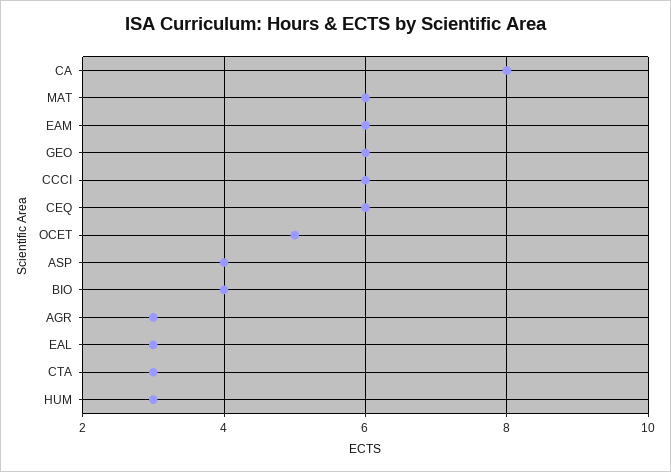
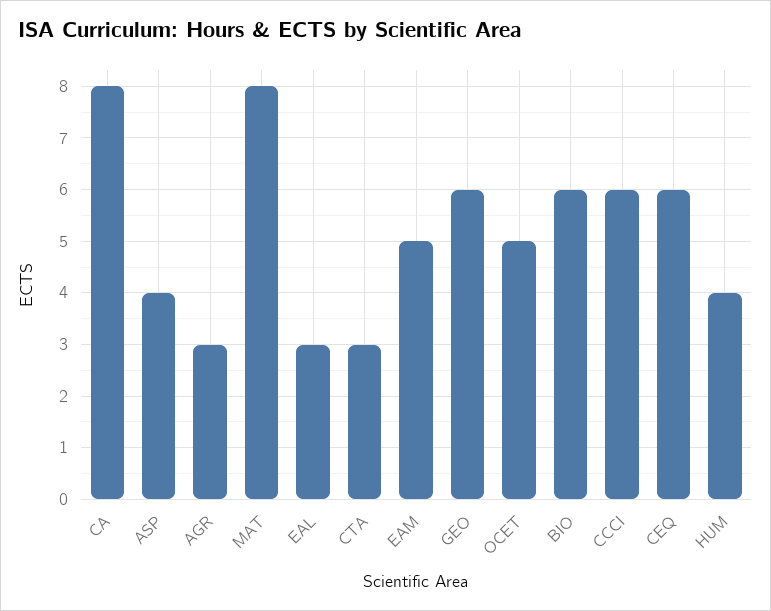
  {
    "CA": 8,
-   "MAT": 6,
+   "MAT": 8,
-   "EAM": 6,
+   "EAM": 5,
    "GEO": 6,
    "CCCI": 6,
    "CEQ": 6,
    "OCET": 5,
    "ASP": 4,
-   "BIO": 4,
+   "BIO": 6,
    "AGR": 3,
    "EAL": 3,
    "CTA": 3,
-   "HUM": 3
+   "HUM": 4
  }

